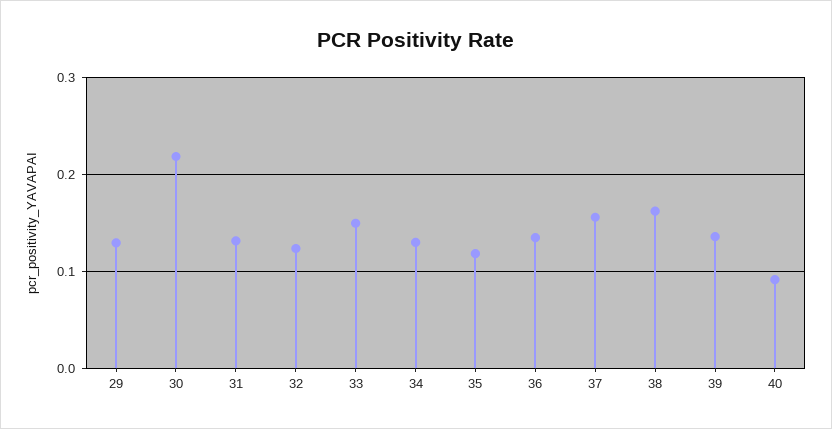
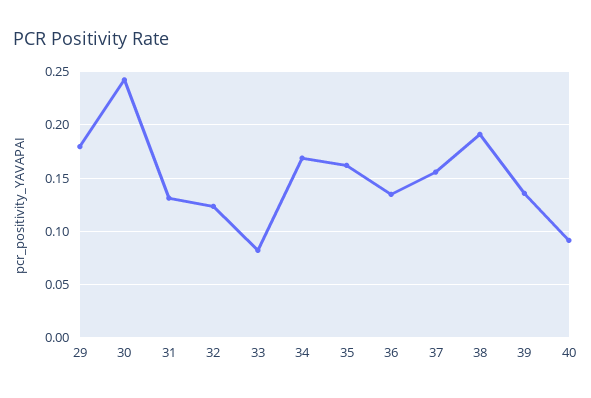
  {
-   "29": 0.13,
+   "29": 0.18,
-   "30": 0.22,
+   "30": 0.24,
    "31": 0.13,
    "32": 0.12,
-   "33": 0.15,
+   "33": 0.08,
-   "34": 0.13,
+   "34": 0.17,
-   "35": 0.12,
+   "35": 0.16,
    "36": 0.13,
    "37": 0.16,
-   "38": 0.16,
+   "38": 0.19,
    "39": 0.14,
    "40": 0.09
  }

